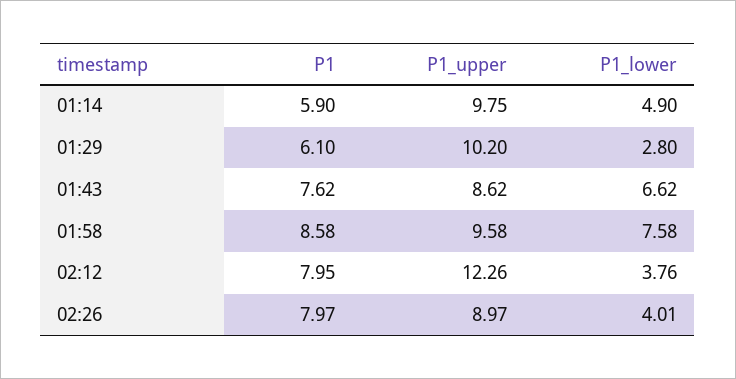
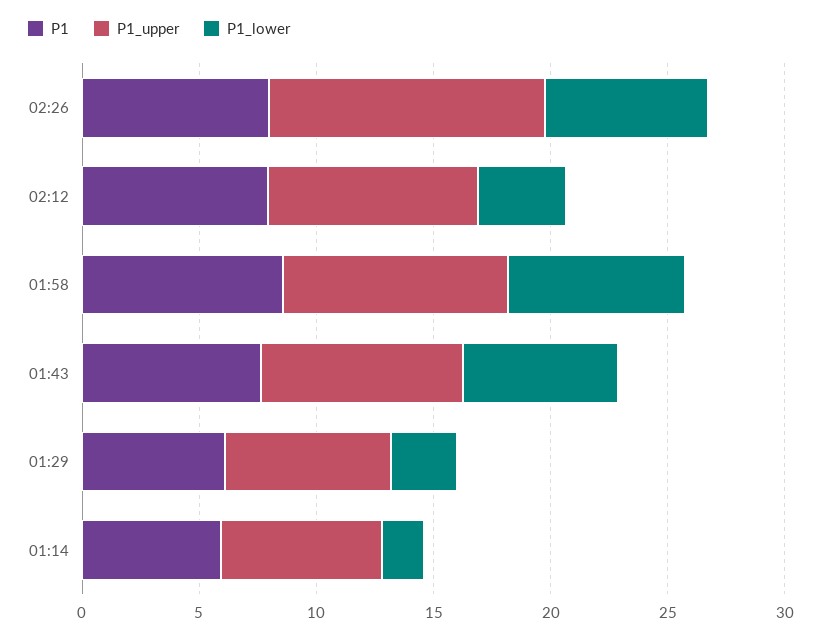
  {
    "P1": {
      "01:14": 5.9,
      "01:29": 6.1,
      "01:43": 7.62,
      "01:58": 8.58,
      "02:12": 7.95,
      "02:26": 7.97
    },
    "P1_upper": {
-     "01:14": 9.75,
+     "01:14": 7,
-     "01:29": 10.2,
+     "01:29": 7,
      "01:43": 8.62,
      "01:58": 9.58,
-     "02:12": 12.26,
+     "02:12": 9,
-     "02:26": 8.97
+     "02:26": 12
    },
    "P1_lower": {
-     "01:14": 4.9,
+     "01:14": 2,
      "01:29": 2.8,
      "01:43": 6.62,
      "01:58": 7.58,
      "02:12": 3.76,
-     "02:26": 4.01
+     "02:26": 7
    }
  }

